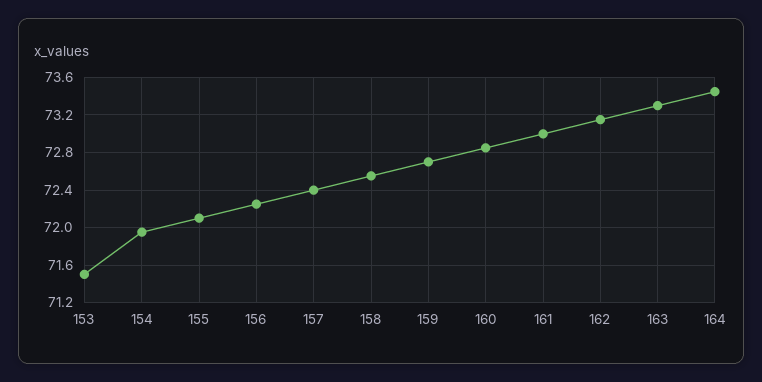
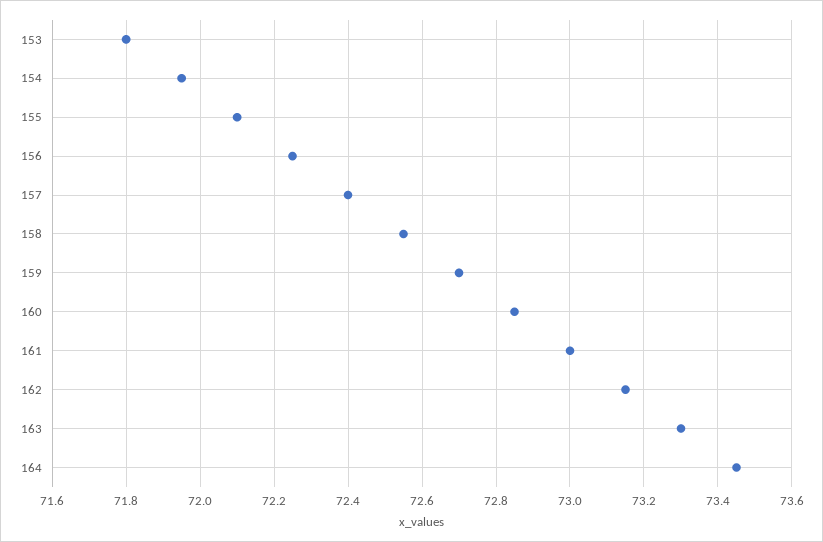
  {
-   "153": 71.5,
+   "153": 71.8,
    "154": 71.95,
    "155": 72.1,
    "156": 72.25,
    "157": 72.4,
    "158": 72.55,
    "159": 72.7,
    "160": 72.85,
    "161": 73,
    "162": 73.15,
    "163": 73.3,
    "164": 73.45
  }

